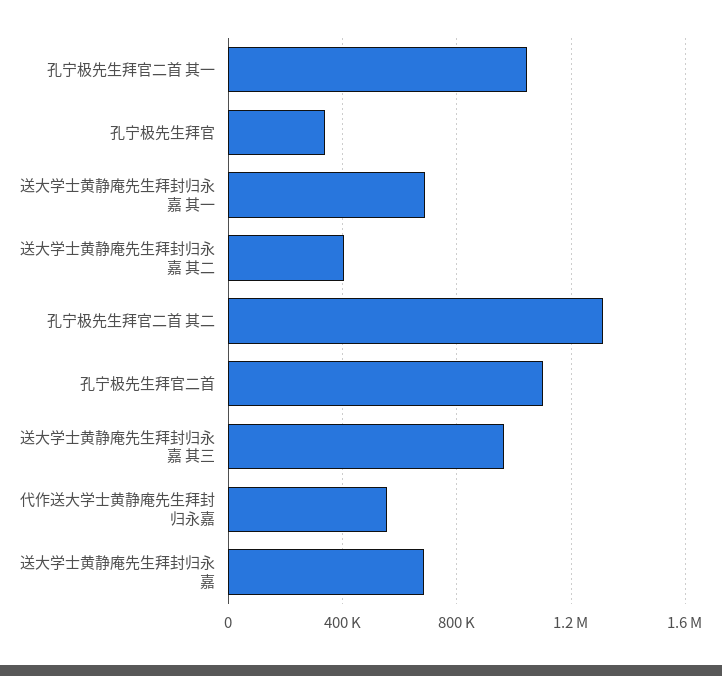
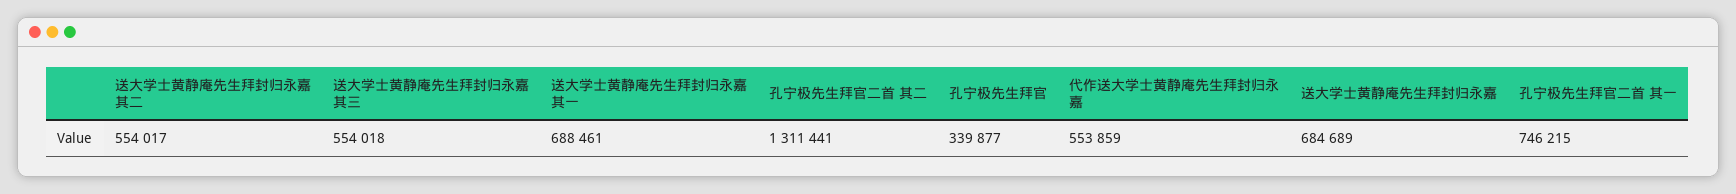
  {
-   "孔宁极先生拜官二首 其一": 1050000,
+   "孔宁极先生拜官二首 其一": 746215,
    "孔宁极先生拜官": 339877,
    "送大学士黄静庵先生拜封归永嘉 其一": 688461,
-   "送大学士黄静庵先生拜封归永嘉 其二": 400000,
+   "送大学士黄静庵先生拜封归永嘉 其二": 554017,
    "孔宁极先生拜官二首 其二": 1311441,
-   "孔宁极先生拜官二首": 1100000,
-   "送大学士黄静庵先生拜封归永嘉 其三": 950000,
+   "送大学士黄静庵先生拜封归永嘉 其三": 554018,
    "代作送大学士黄静庵先生拜封归永嘉": 553859,
    "送大学士黄静庵先生拜封归永嘉": 684689
  }

